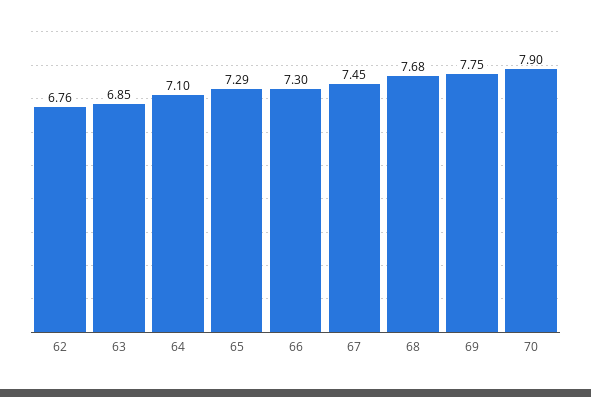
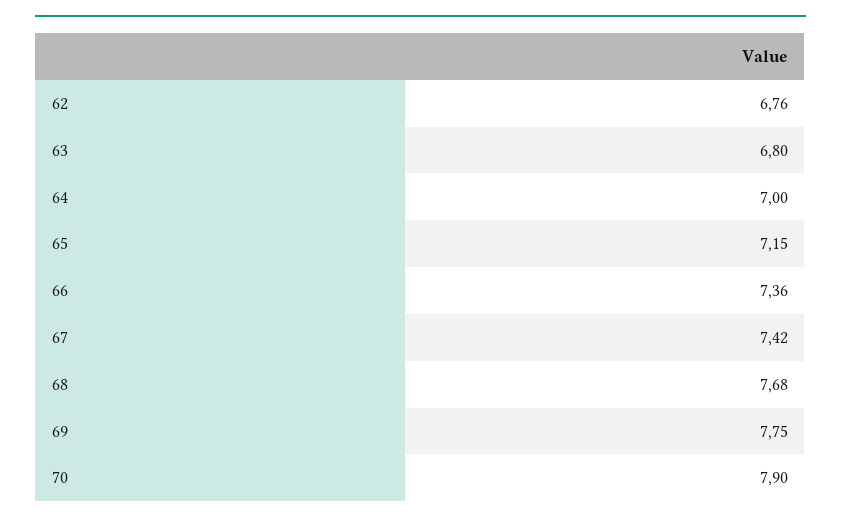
  {
    "62": 6.76,
-   "63": 6.85,
+   "63": 6.8,
-   "64": 7.1,
+   "64": 7,
-   "65": 7.29,
+   "65": 7.15,
-   "66": 7.3,
+   "66": 7.36,
-   "67": 7.45,
+   "67": 7.42,
    "68": 7.68,
    "69": 7.75,
    "70": 7.9
  }

